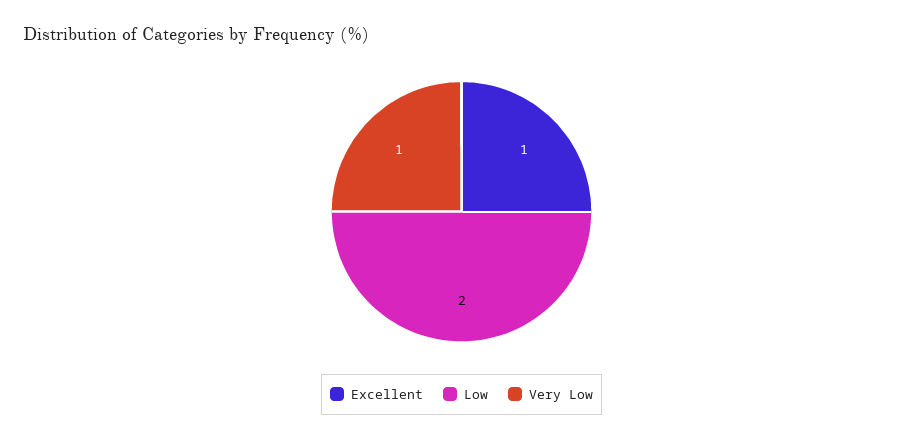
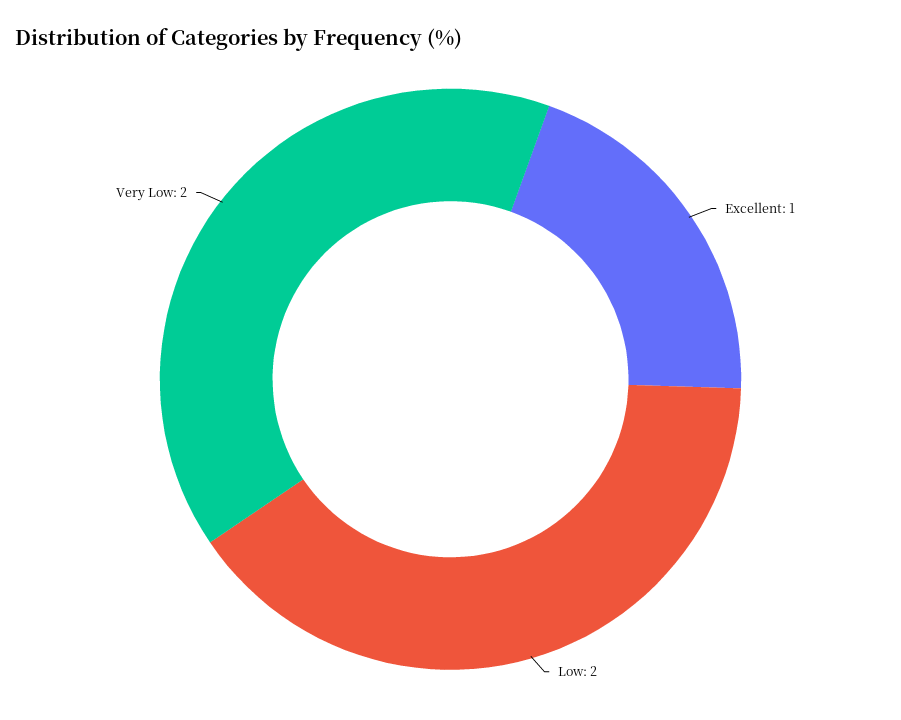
  {
    "Excellent": 1,
    "Low": 2,
-   "Very Low": 1
+   "Very Low": 2
  }

